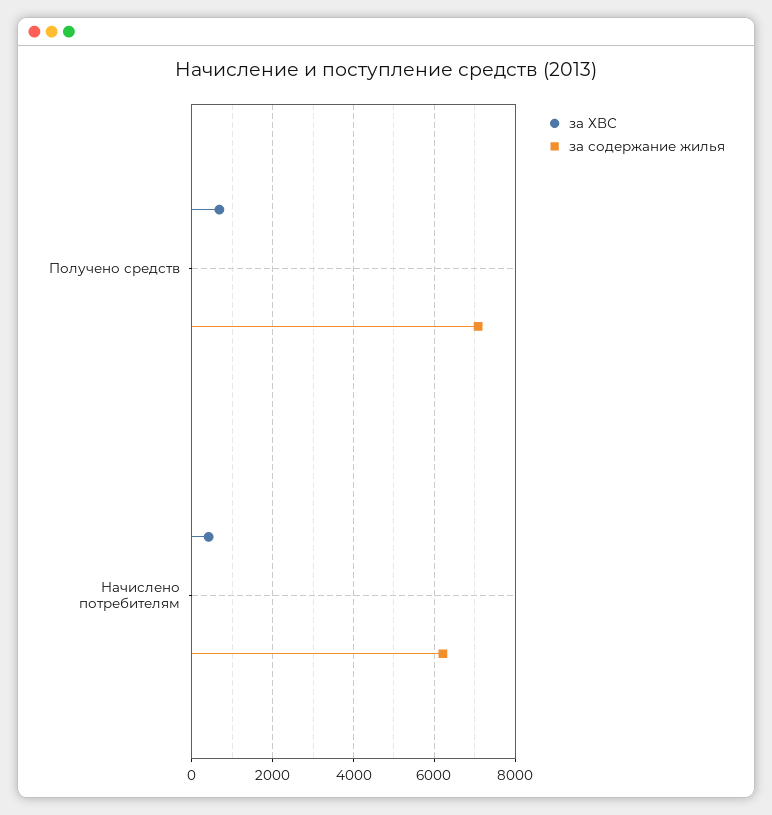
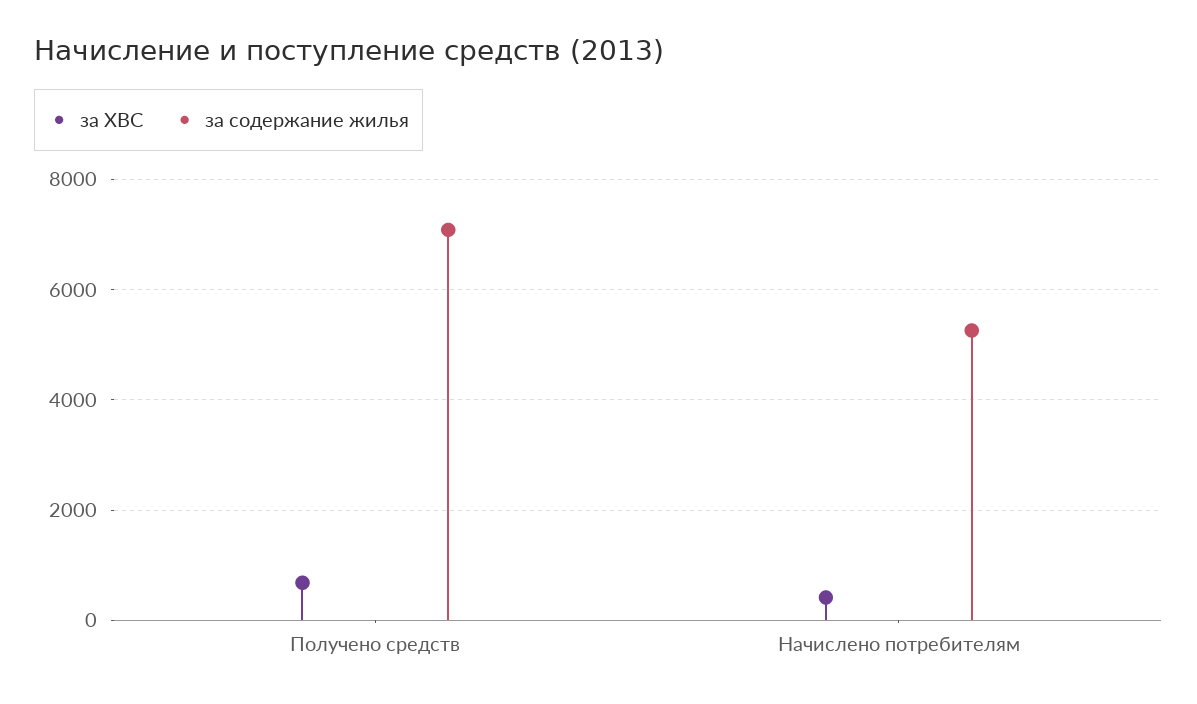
  {
    "за ХВС": {
      "Получено средств": 600,
      "Начислено потребителям": 400
    },
    "за содержание жилья": {
      "Получено средств": 7000,
-     "Начислено потребителям": 6200
+     "Начислено потребителям": 5200
    }
  }

